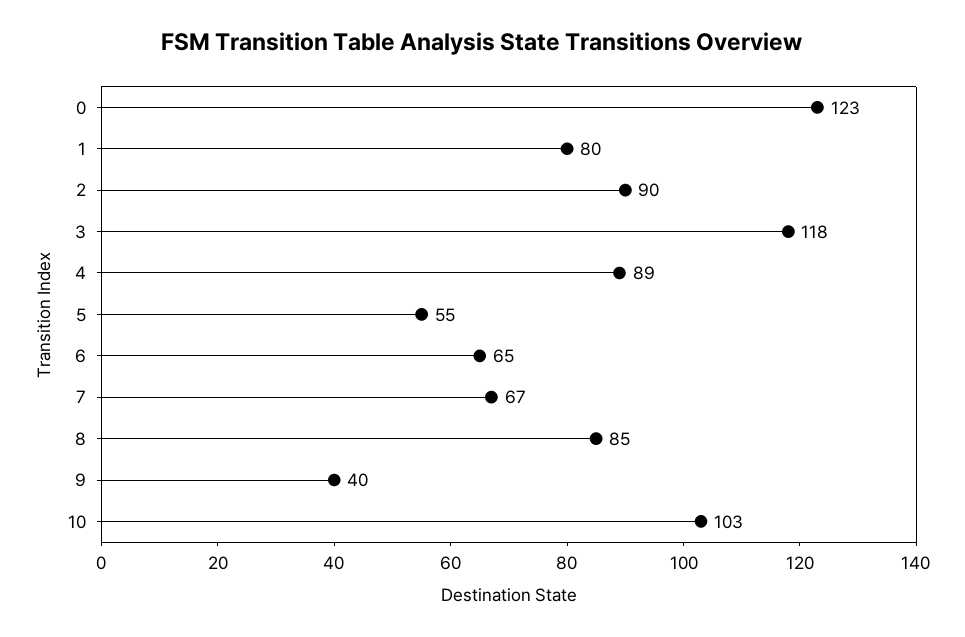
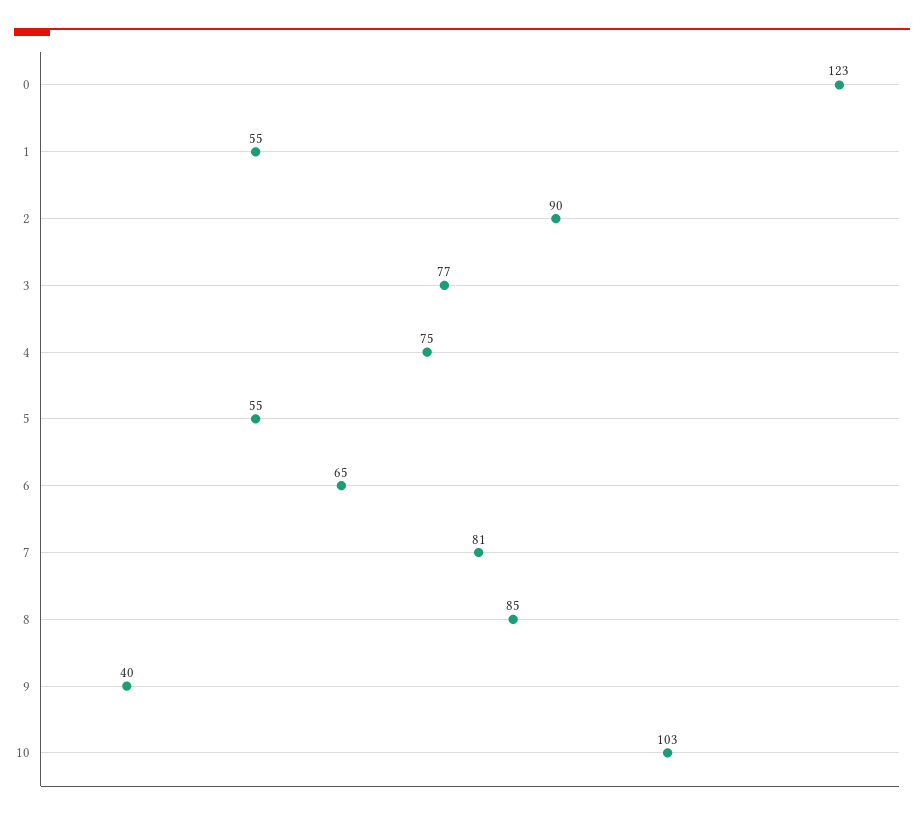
  {
    "0": 123,
-   "1": 80,
+   "1": 55,
    "2": 90,
-   "3": 118,
+   "3": 77,
-   "4": 89,
+   "4": 75,
    "5": 55,
    "6": 65,
-   "7": 67,
+   "7": 81,
    "8": 85,
    "9": 40,
    "10": 103
  }

